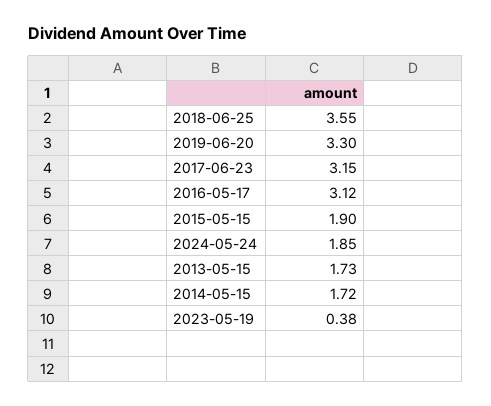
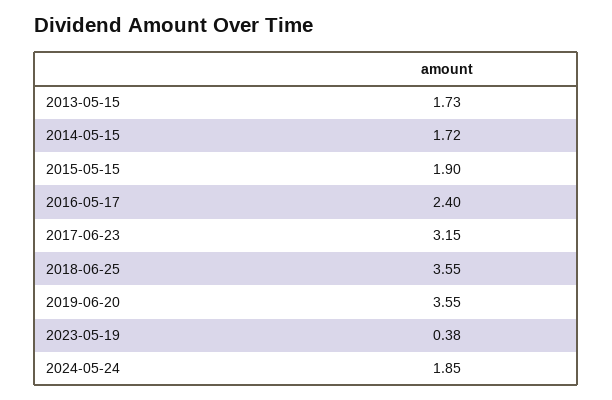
  {
    "2018-06-25": 3.55,
-   "2019-06-20": 3.3,
+   "2019-06-20": 3.55,
    "2017-06-23": 3.15,
-   "2016-05-17": 3.12,
+   "2016-05-17": 2.4,
    "2015-05-15": 1.9,
    "2024-05-24": 1.85,
    "2013-05-15": 1.73,
    "2014-05-15": 1.72,
    "2023-05-19": 0.38
  }

